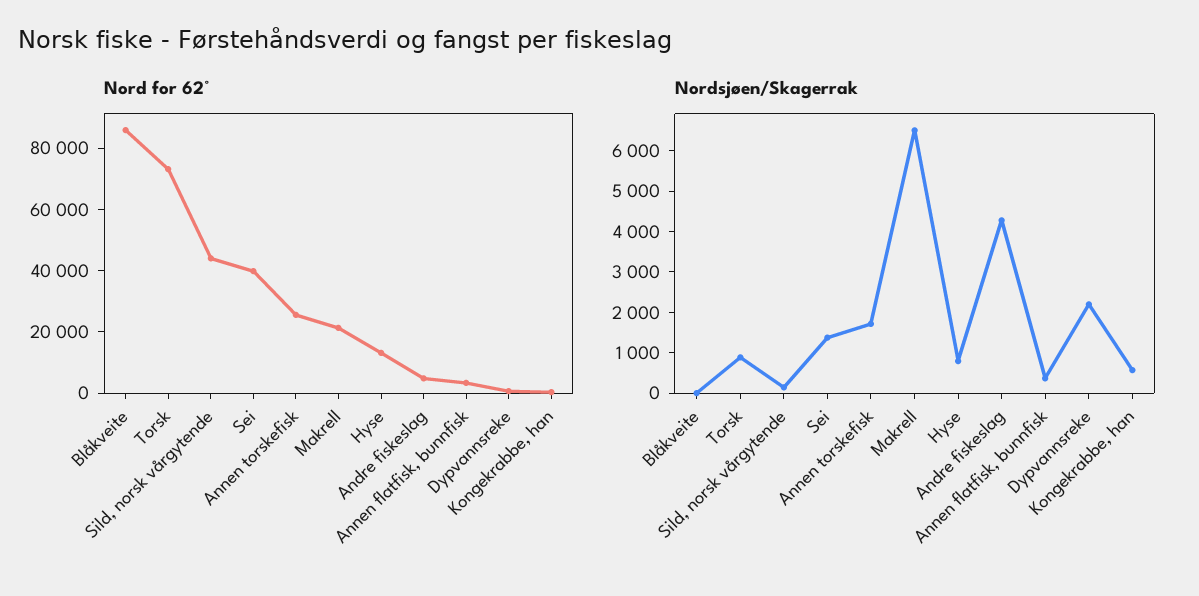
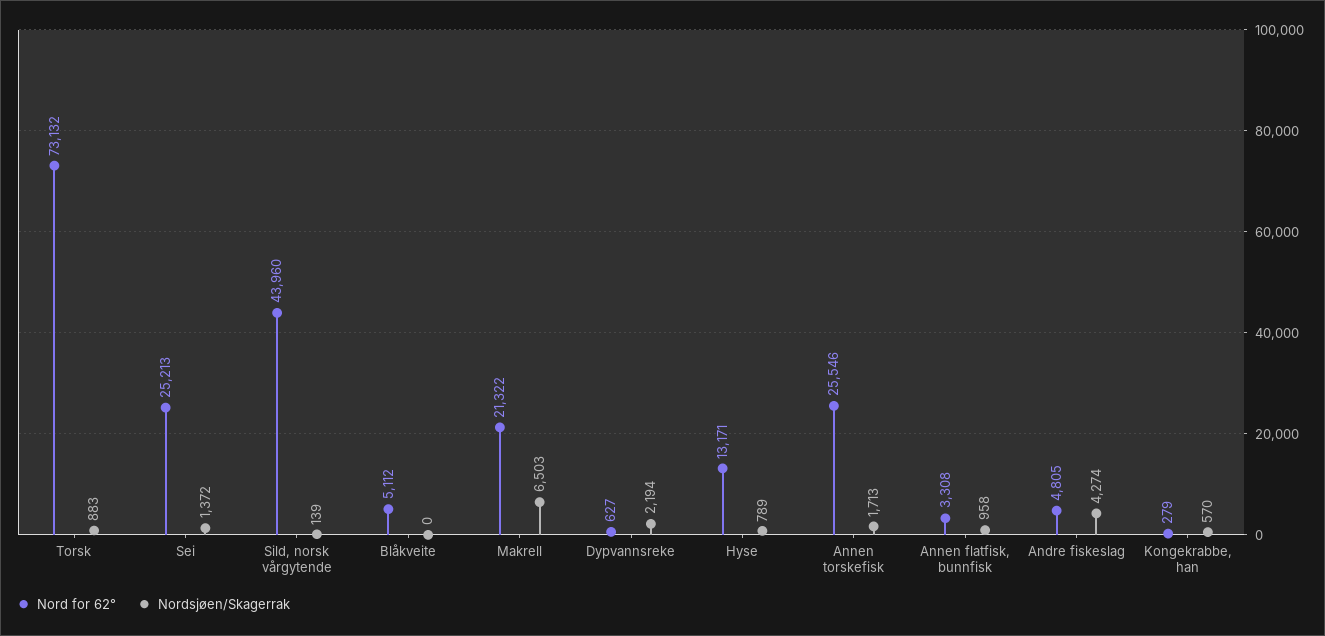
  {
    "Nord for 62°": {
-     "Blåkveite": 85000,
+     "Blåkveite": 5112,
      "Torsk": 73132,
      "Sild, norsk vårgytende": 43960,
-     "Sei": 40000,
+     "Sei": 25213,
      "Annen torskefisk": 25546,
      "Makrell": 21322,
      "Hyse": 13171,
      "Andre fiskeslag": 4805,
      "Annen flatfisk, bunnfisk": 3308,
      "Dypvannsreke": 627,
      "Kongekrabbe, han": 279
    },
    "Nordsjøen/Skagerrak": {
      "Blåkveite": 0,
      "Torsk": 883,
      "Sild, norsk vårgytende": 139,
      "Sei": 1372,
      "Annen torskefisk": 1713,
      "Makrell": 6503,
      "Hyse": 789,
      "Andre fiskeslag": 4274,
-     "Annen flatfisk, bunnfisk": 400,
+     "Annen flatfisk, bunnfisk": 958,
      "Dypvannsreke": 2194,
      "Kongekrabbe, han": 570
    }
  }

